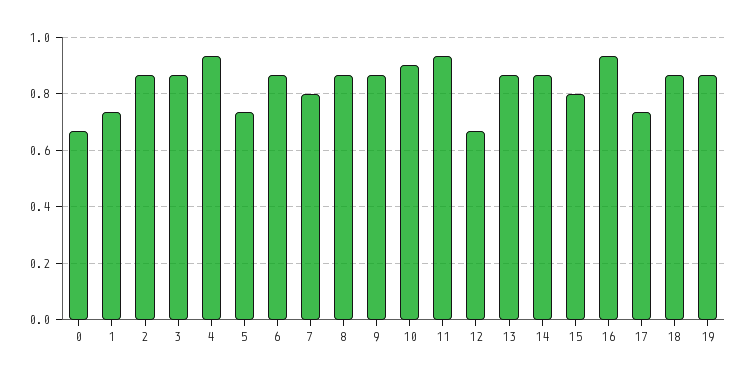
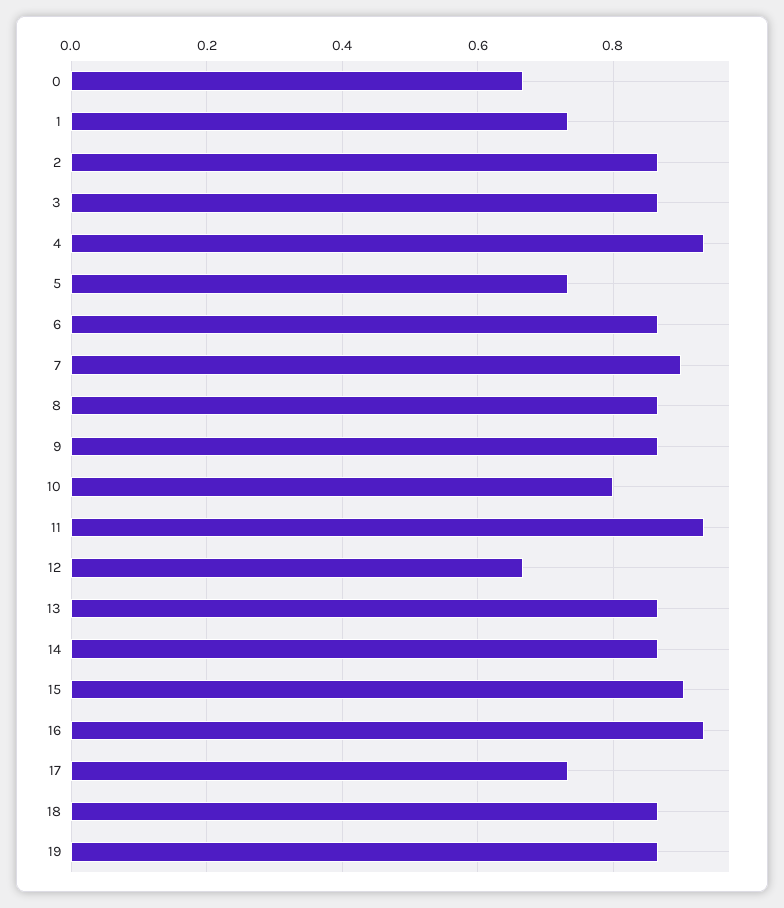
  {
    "0": 0.66,
    "1": 0.74,
    "2": 0.86,
    "3": 0.86,
    "4": 0.94,
    "5": 0.74,
    "6": 0.86,
-   "7": 0.8,
+   "7": 0.9,
    "8": 0.86,
    "9": 0.86,
-   "10": 0.9,
+   "10": 0.8,
    "11": 0.94,
    "12": 0.66,
    "13": 0.86,
    "14": 0.86,
-   "15": 0.8,
+   "15": 0.9,
    "16": 0.94,
    "17": 0.74,
    "18": 0.86,
    "19": 0.86
  }

